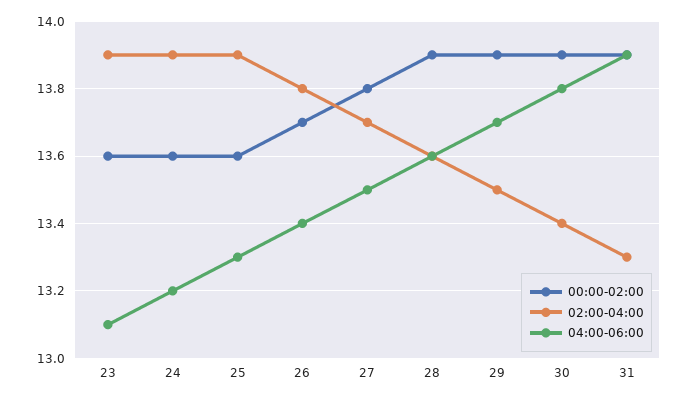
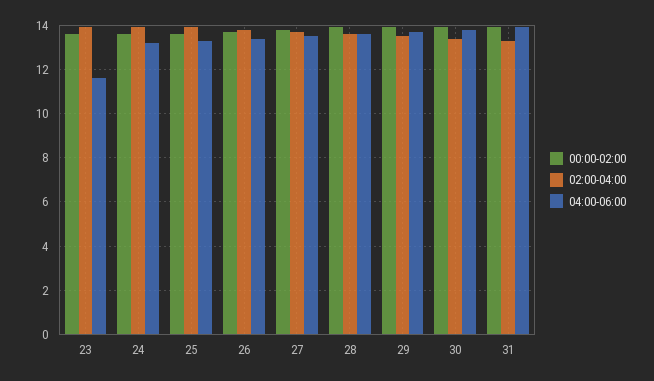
  {
    "00:00-02:00": {
      "23": 13.6,
      "24": 13.6,
      "25": 13.6,
      "26": 13.7,
      "27": 13.8,
      "28": 13.9,
      "29": 13.9,
      "30": 13.9,
      "31": 13.9
    },
    "02:00-04:00": {
      "23": 13.9,
      "24": 13.9,
      "25": 13.9,
      "26": 13.8,
      "27": 13.7,
      "28": 13.6,
      "29": 13.5,
      "30": 13.4,
      "31": 13.3
    },
    "04:00-06:00": {
-     "23": 13.1,
+     "23": 11.5,
      "24": 13.2,
      "25": 13.3,
      "26": 13.4,
      "27": 13.5,
      "28": 13.6,
      "29": 13.7,
      "30": 13.8,
      "31": 13.9
    }
  }

